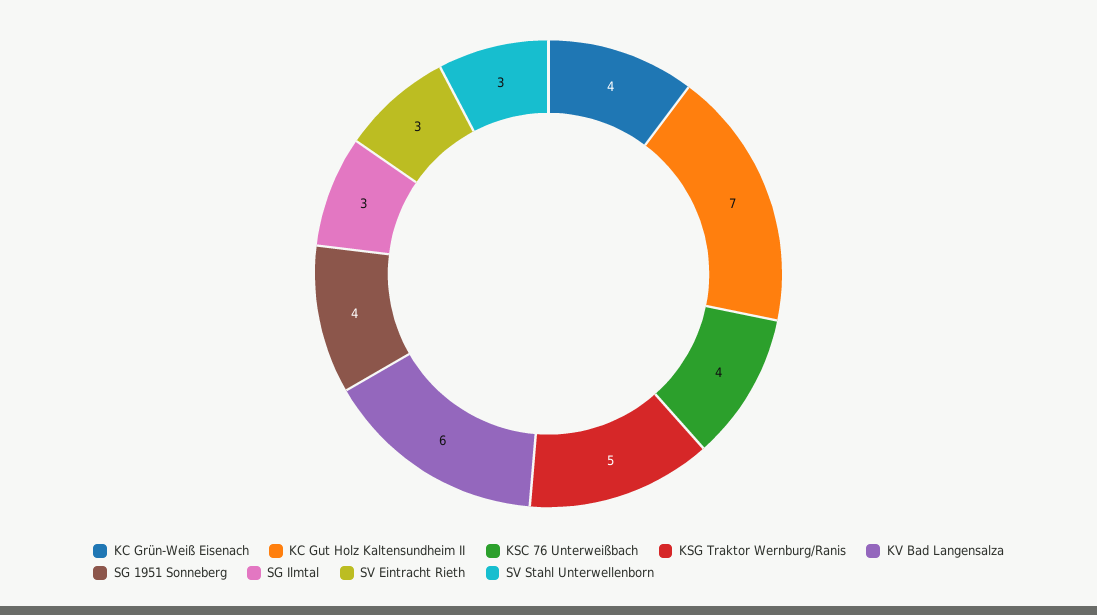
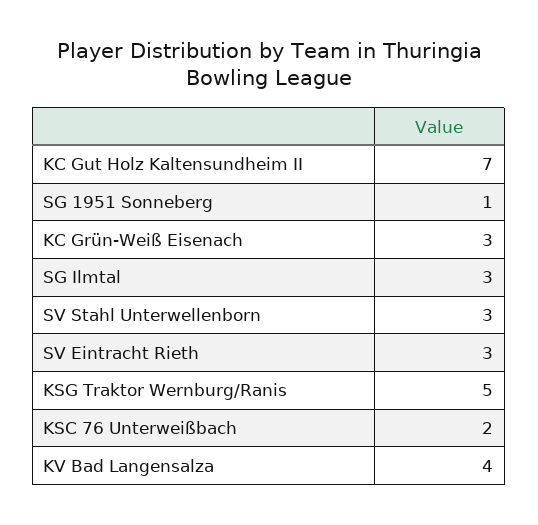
  {
-   "KC Grün-Weiß Eisenach": 4,
+   "KC Grün-Weiß Eisenach": 3,
    "KC Gut Holz Kaltensundheim II": 7,
-   "KSC 76 Unterweißbach": 4,
+   "KSC 76 Unterweißbach": 2,
    "KSG Traktor Wernburg/Ranis": 5,
-   "KV Bad Langensalza": 6,
+   "KV Bad Langensalza": 4,
-   "SG 1951 Sonneberg": 4,
+   "SG 1951 Sonneberg": 1,
    "SG Ilmtal": 3,
    "SV Eintracht Rieth": 3,
    "SV Stahl Unterwellenborn": 3
  }

